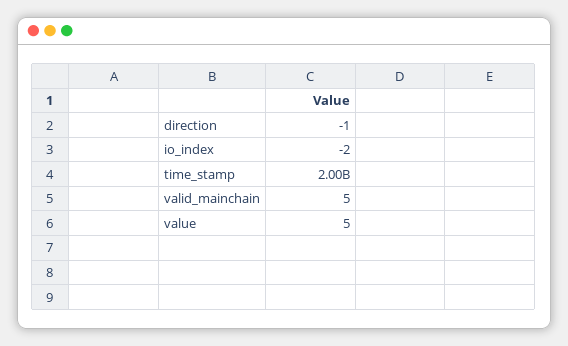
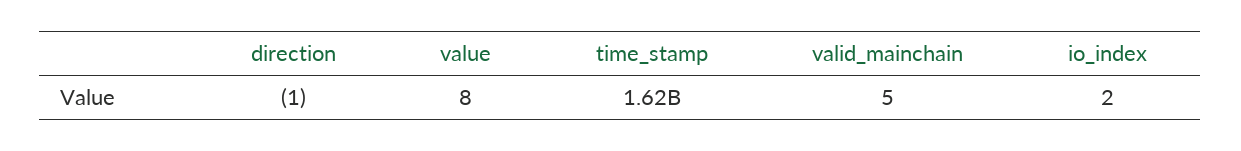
  {
    "direction": -1,
-   "io_index": -2,
+   "io_index": 2,
-   "time_stamp": 2000000000,
+   "time_stamp": 1620000000,
    "valid_mainchain": 5,
-   "value": 5
+   "value": 8
  }

